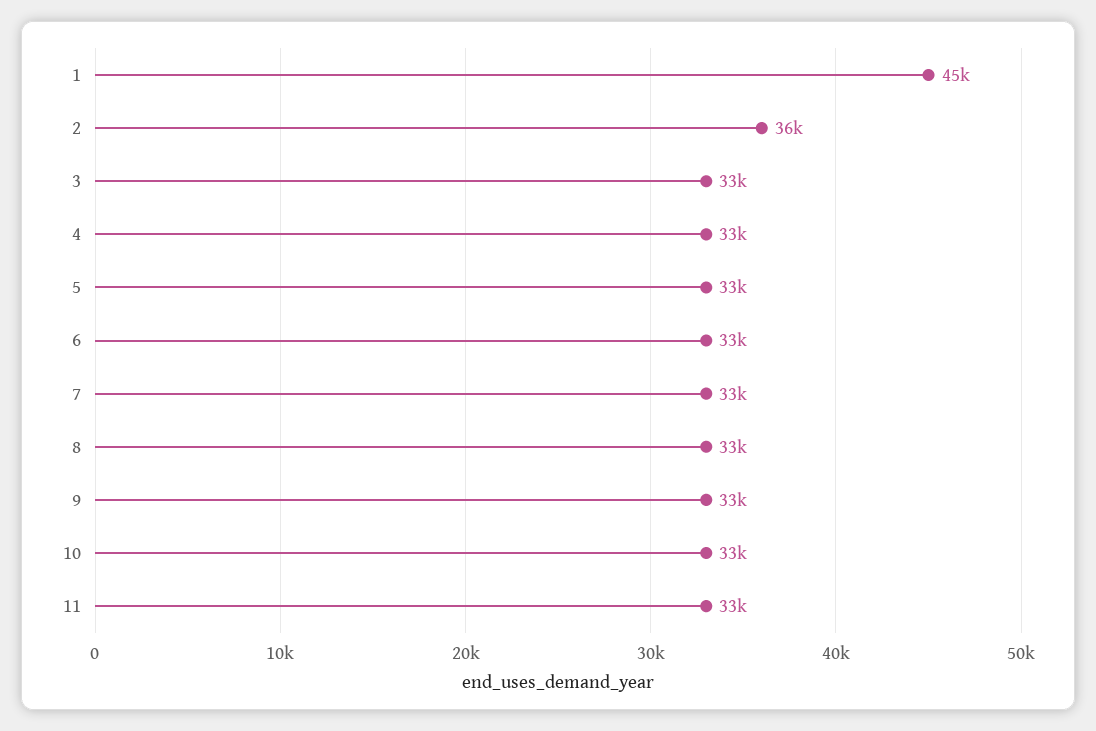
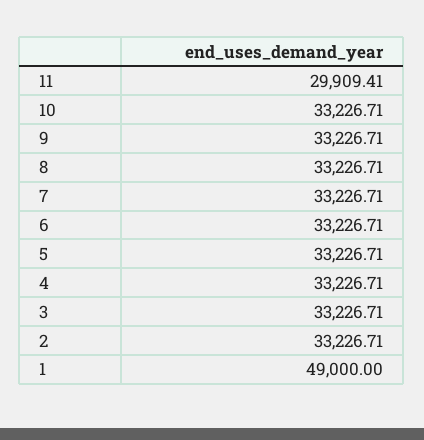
  {
-   "1": 45000,
+   "1": 49000,
-   "2": 36000,
+   "2": 33226.71,
    "3": 33226.71,
    "4": 33226.71,
    "5": 33226.71,
    "6": 33226.71,
    "7": 33226.71,
    "8": 33226.71,
    "9": 33226.71,
    "10": 33226.71,
-   "11": 33000
+   "11": 29909.41
  }

